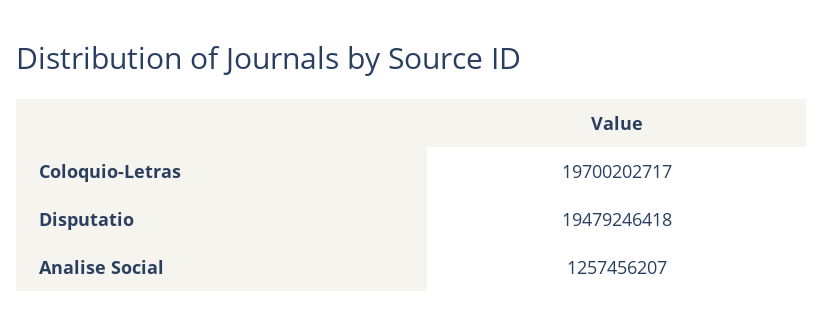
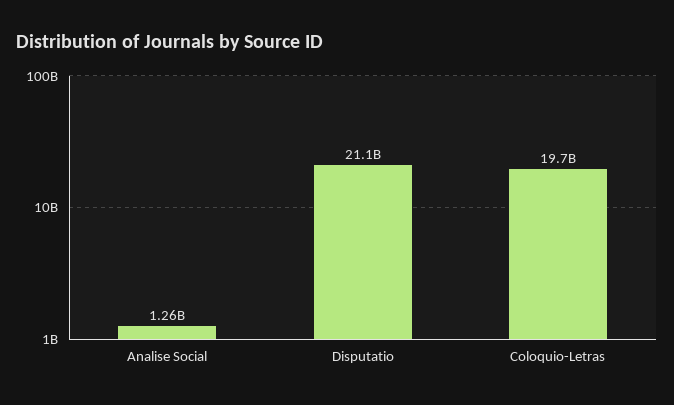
  {
    "Coloquio-Letras": 19700202717,
-   "Disputatio": 19479246418,
+   "Disputatio": 21100000000,
    "Analise Social": 1257456207
  }

